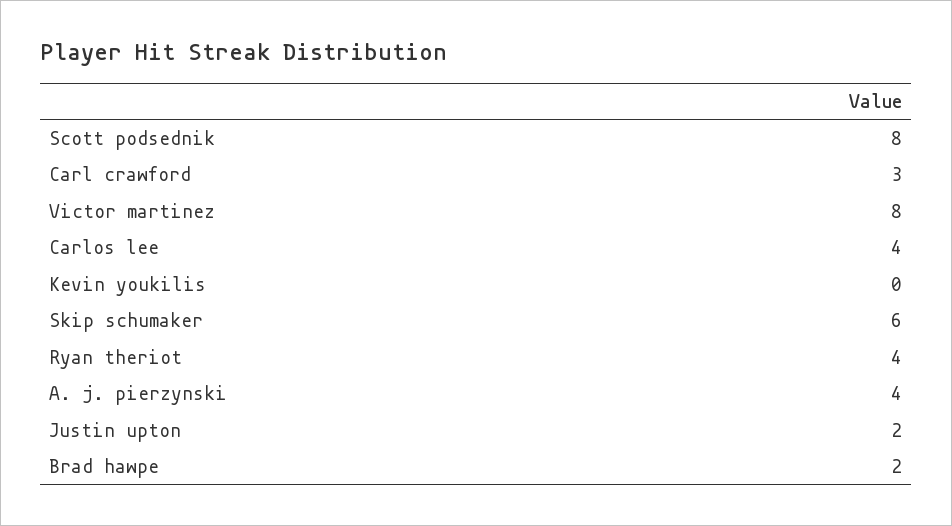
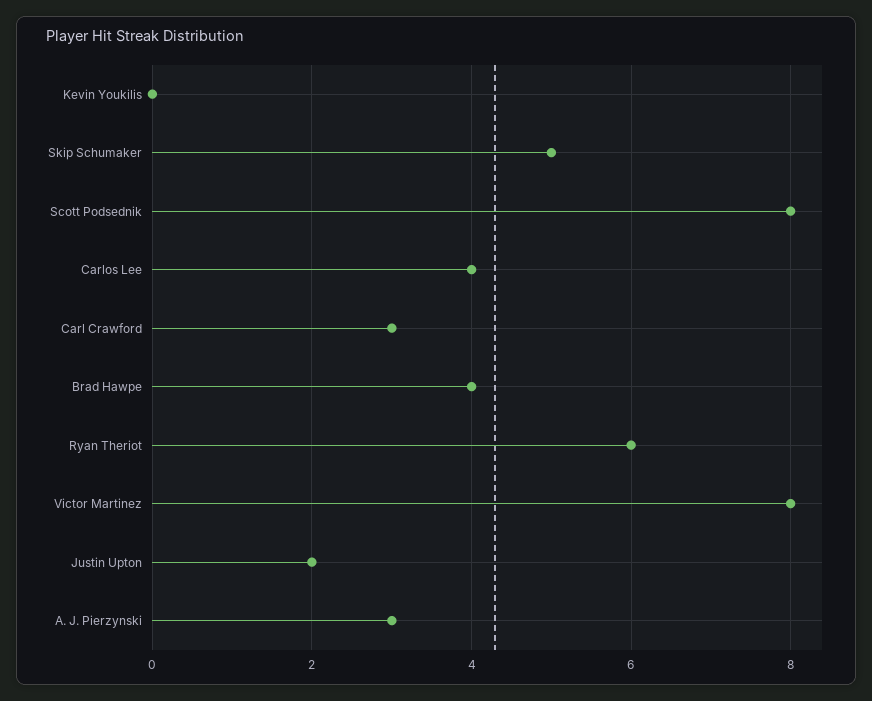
  {
    "Scott podsednik": 8,
    "Carl crawford": 3,
    "Victor martinez": 8,
    "Carlos lee": 4,
    "Kevin youkilis": 0,
-   "Skip schumaker": 6,
+   "Skip schumaker": 5,
-   "Ryan theriot": 4,
+   "Ryan theriot": 6,
-   "A. j. pierzynski": 4,
+   "A. j. pierzynski": 3,
    "Justin upton": 2,
-   "Brad hawpe": 2
+   "Brad hawpe": 4
  }

